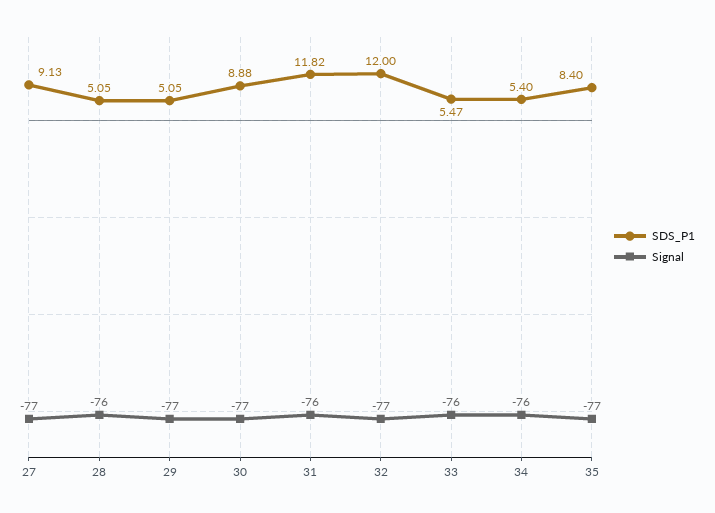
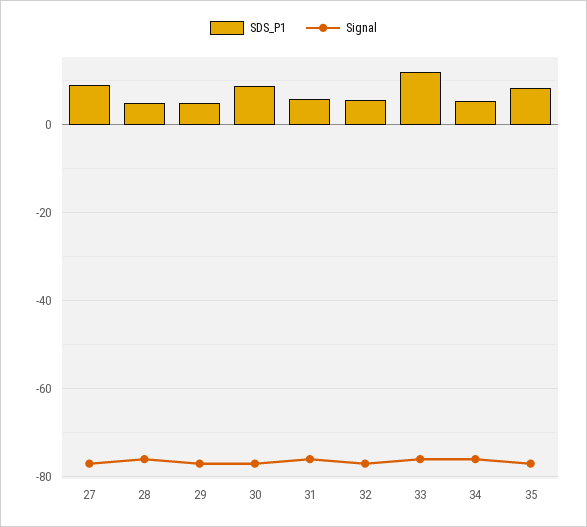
  {
    "SDS_P1": {
      "27": 9.13,
      "28": 5.05,
      "29": 5.05,
      "30": 8.88,
-     "31": 11.82,
+     "31": 6,
-     "32": 12,
+     "32": 6,
-     "33": 5.47,
+     "33": 12,
      "34": 5.4,
      "35": 8.4
    },
    "Signal": {
      "27": -77,
      "28": -76,
      "29": -77,
      "30": -77,
      "31": -76,
      "32": -77,
      "33": -76,
      "34": -76,
      "35": -77
    }
  }

